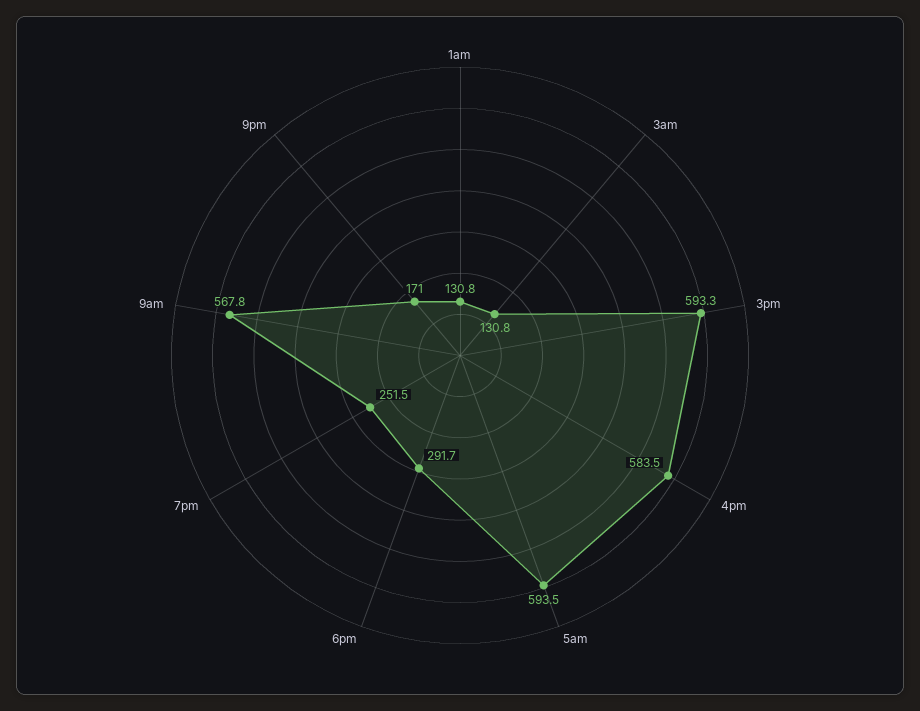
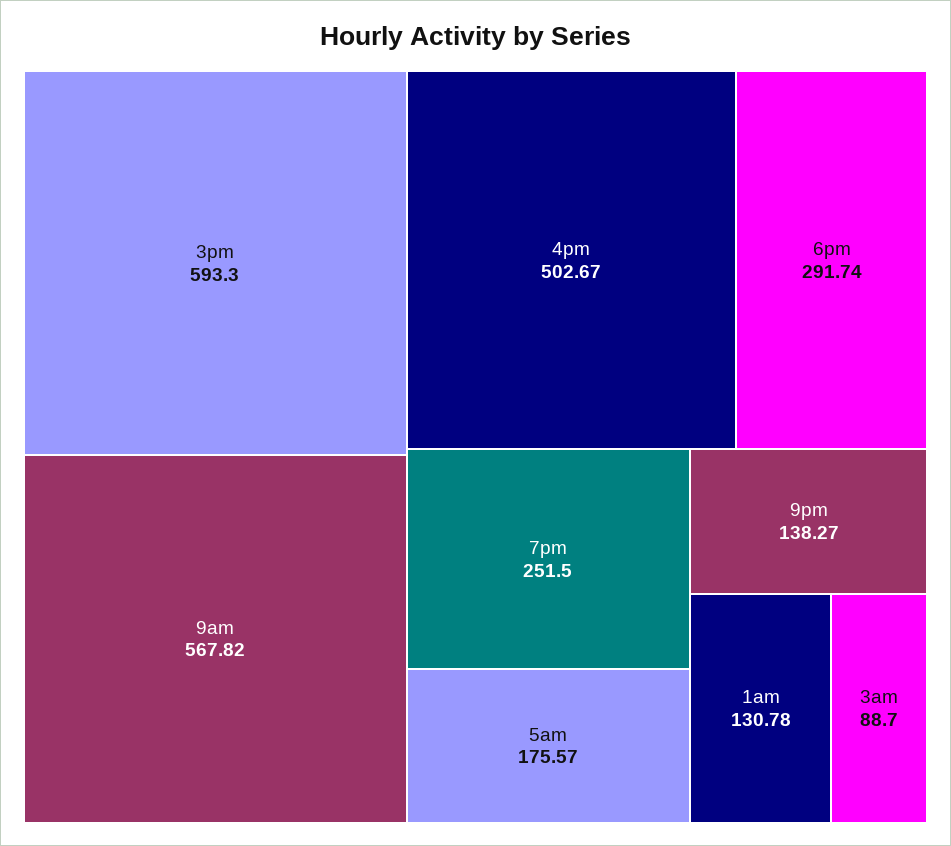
  {
    "1am": 130.78,
-   "3am": 130.8,
+   "3am": 88.7,
    "3pm": 593.3,
-   "4pm": 583.5,
+   "4pm": 502.67,
-   "5am": 593.5,
+   "5am": 175.57,
    "6pm": 291.74,
    "7pm": 251.5,
    "9am": 567.82,
-   "9pm": 171
+   "9pm": 138.27
  }

